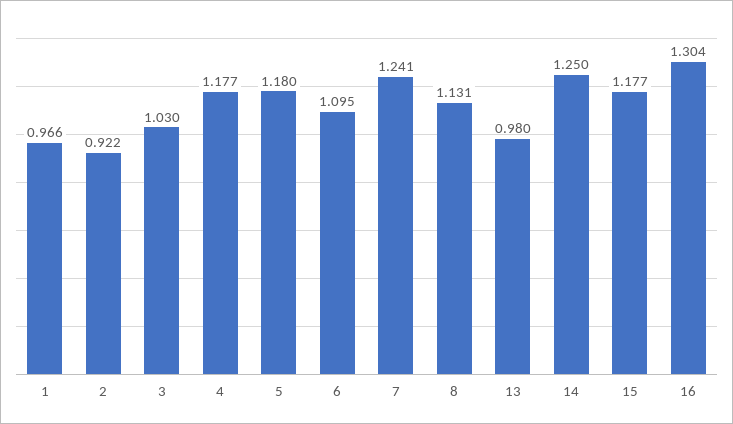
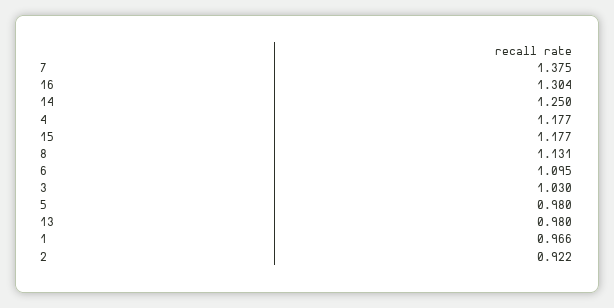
  {
    "1": 0.966,
    "2": 0.922,
    "3": 1.03,
    "4": 1.177,
-   "5": 1.18,
+   "5": 0.98,
    "6": 1.095,
-   "7": 1.241,
+   "7": 1.375,
    "8": 1.131,
    "13": 0.98,
    "14": 1.25,
    "15": 1.177,
    "16": 1.304
  }

